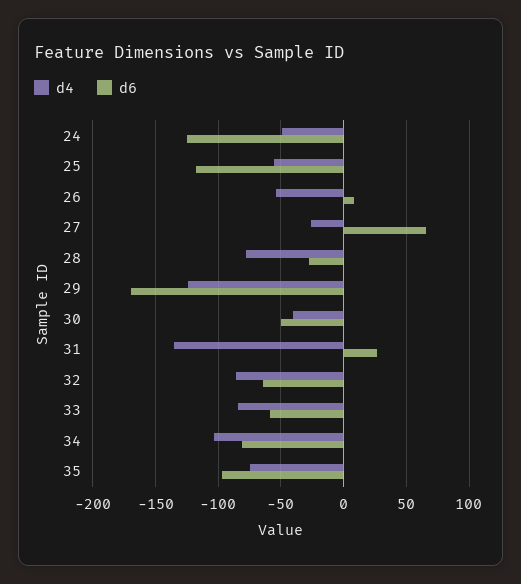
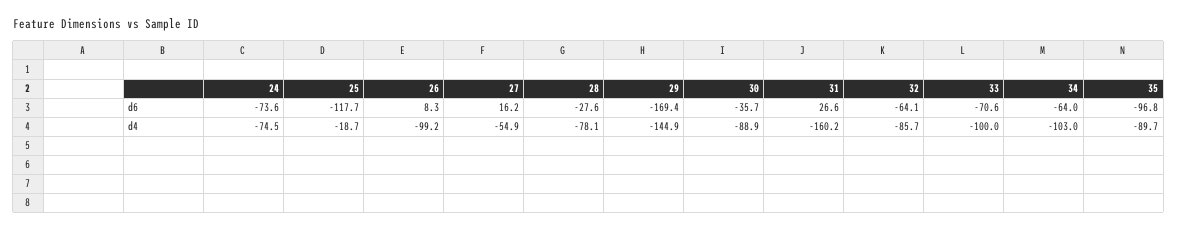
  {
    "d4": {
-     "24": -50,
+     "24": -74.5,
-     "25": -55,
+     "25": -18.7,
-     "26": -55,
+     "26": -99.2,
-     "27": -25,
+     "27": -54.9,
      "28": -78.1,
-     "29": -125,
+     "29": -144.9,
-     "30": -40,
+     "30": -88.9,
-     "31": -135,
+     "31": -160.2,
      "32": -85.7,
-     "33": -85,
+     "33": -100,
      "34": -103,
-     "35": -75
+     "35": -89.7
    },
    "d6": {
-     "24": -125,
+     "24": -73.6,
      "25": -117.7,
      "26": 8.3,
-     "27": 65,
+     "27": 16.2,
      "28": -27.6,
      "29": -169.4,
-     "30": -50,
+     "30": -35.7,
      "31": 26.6,
      "32": -64.1,
-     "33": -60,
+     "33": -70.6,
-     "34": -80,
+     "34": -64,
      "35": -96.8
    }
  }

